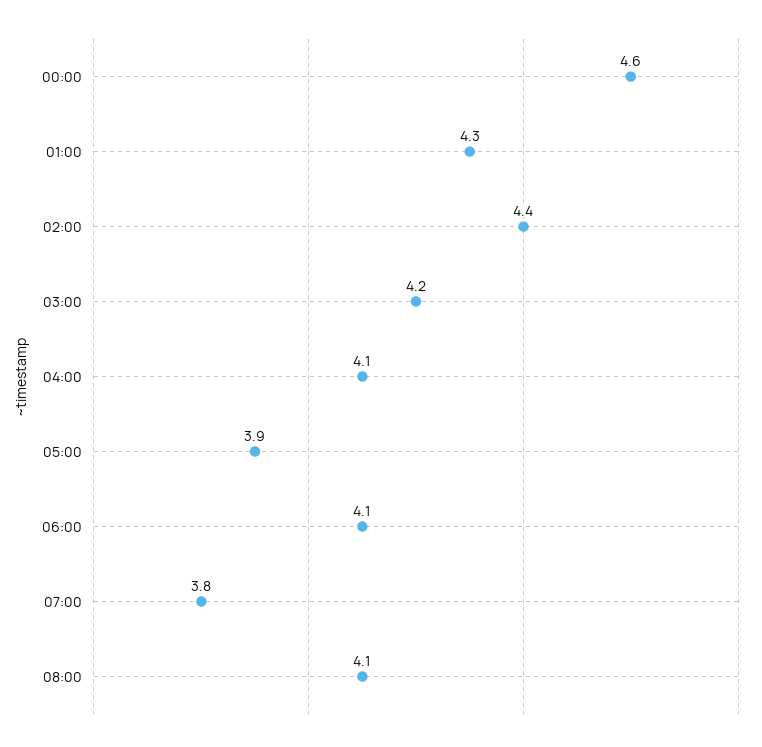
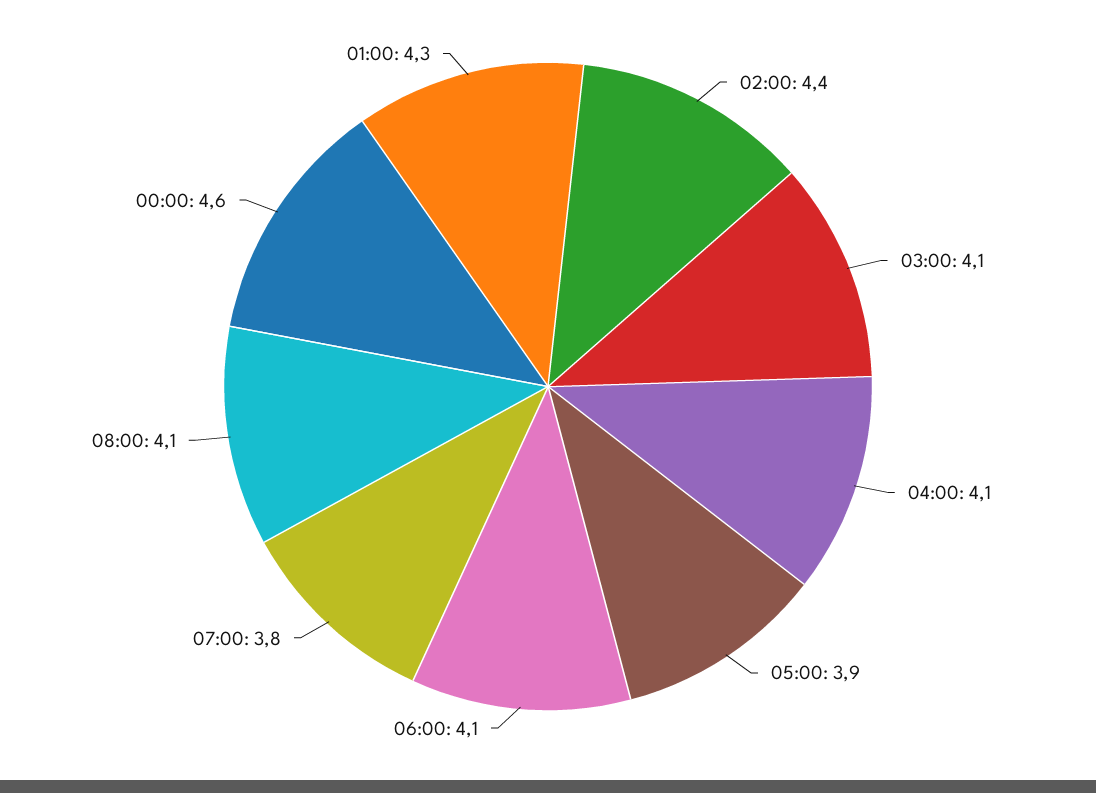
  {
    "00:00": 4.6,
    "01:00": 4.3,
    "02:00": 4.4,
-   "03:00": 4.2,
+   "03:00": 4.1,
    "04:00": 4.1,
    "05:00": 3.9,
    "06:00": 4.1,
    "07:00": 3.8,
    "08:00": 4.1
  }

